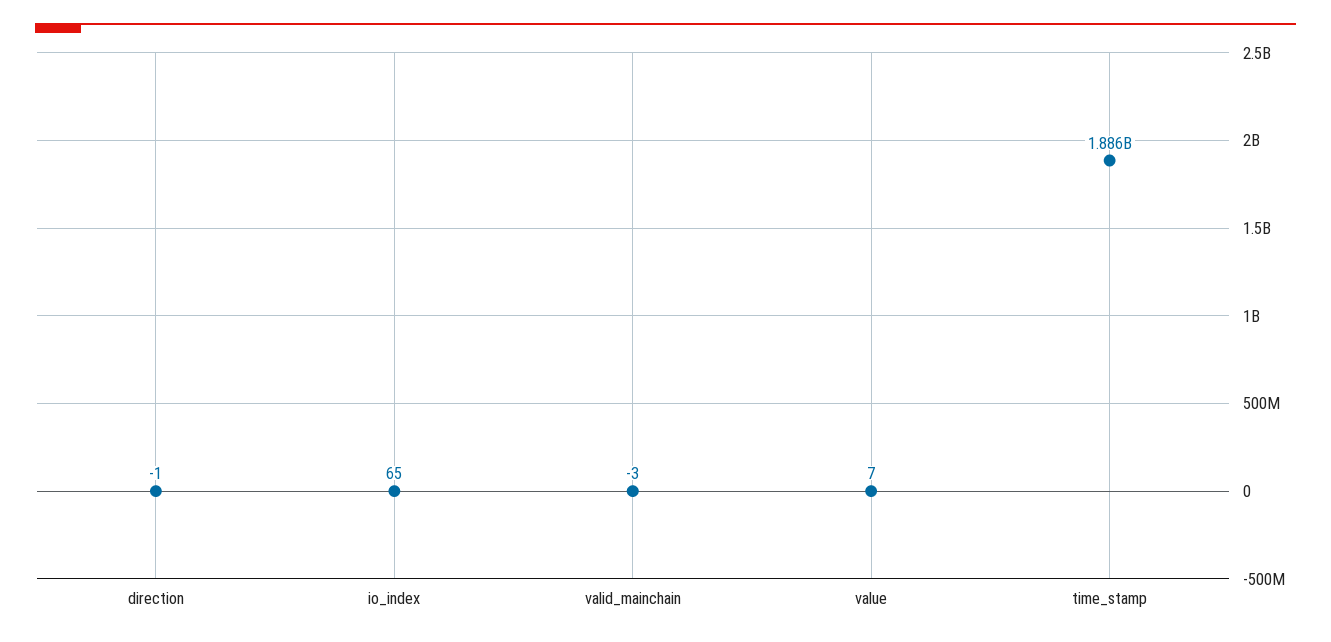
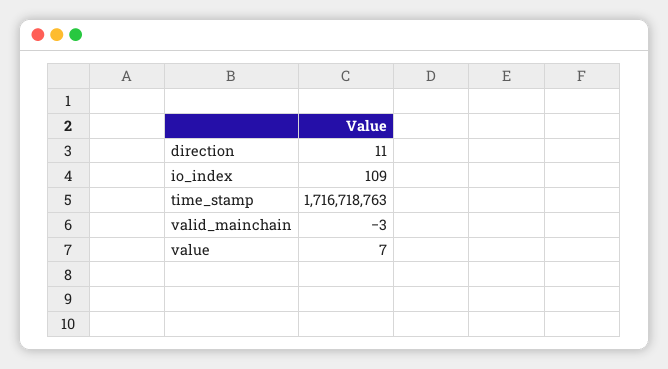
  {
-   "direction": -1,
+   "direction": 11,
-   "io_index": 65,
+   "io_index": 109,
    "valid_mainchain": -3,
    "value": 7,
-   "time_stamp": 1886000000
+   "time_stamp": 1716718763
  }

